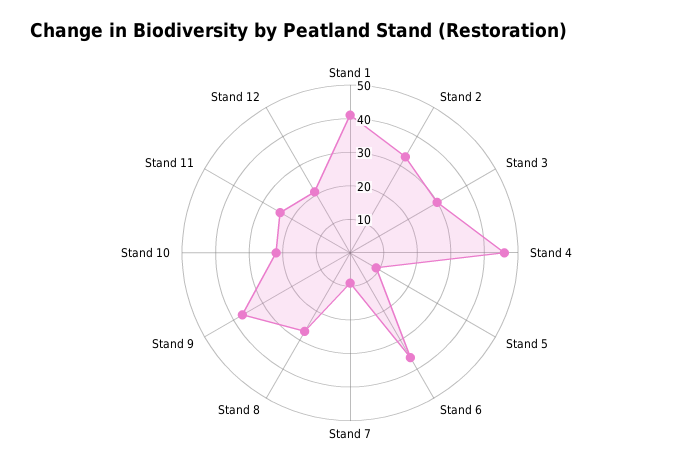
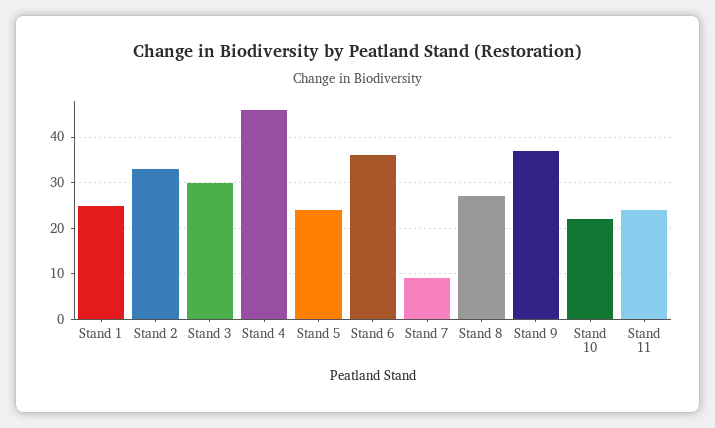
  {
-   "Stand 1": 40,
+   "Stand 1": 25,
    "Stand 2": 35,
    "Stand 3": 30,
    "Stand 4": 45,
-   "Stand 5": 10,
+   "Stand 5": 25,
    "Stand 6": 35,
    "Stand 7": 10,
    "Stand 8": 25,
    "Stand 9": 35,
    "Stand 10": 20,
-   "Stand 11": 25,
+   "Stand 11": 25
-   "Stand 12": 20
  }

